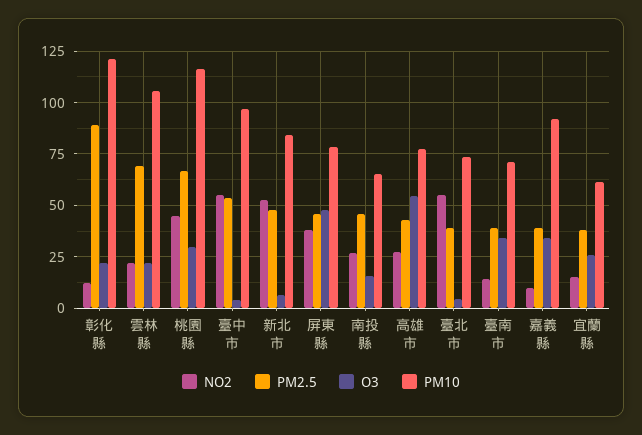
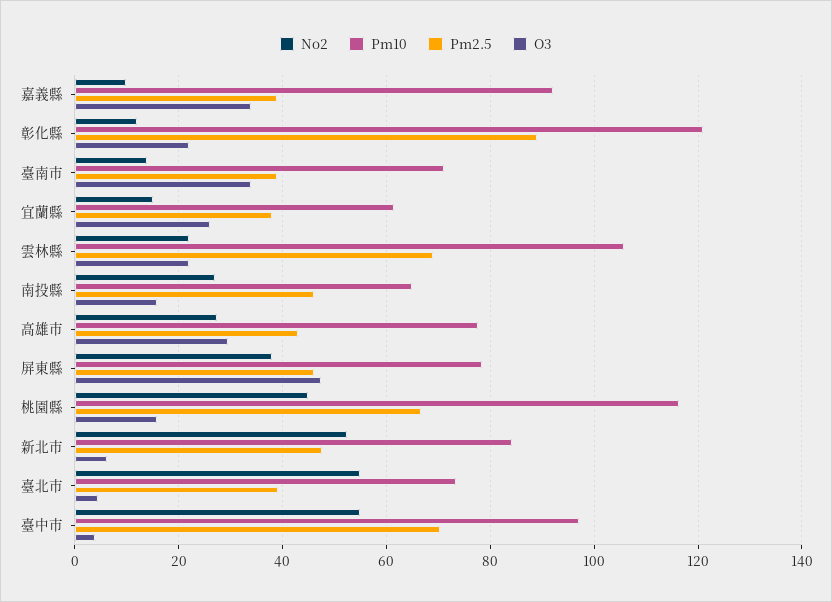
  {
    "NO2": {
      "彰化縣": 12,
      "雲林縣": 22,
      "桃園縣": 46,
      "臺中市": 56,
      "新北市": 52,
      "屏東縣": 38,
      "南投縣": 28,
      "高雄市": 28,
      "臺北市": 56,
      "臺南市": 14,
      "嘉義縣": 10,
      "宜蘭縣": 16
    },
    "PM2.5": {
      "彰化縣": 90,
      "雲林縣": 70,
      "桃園縣": 66,
-     "臺中市": 55,
+     "臺中市": 70,
      "新北市": 48,
      "屏東縣": 46,
      "南投縣": 46,
      "高雄市": 44,
      "臺北市": 40,
      "臺南市": 40,
      "嘉義縣": 40,
      "宜蘭縣": 38
    },
    "O3": {
      "彰化縣": 22,
      "雲林縣": 22,
-     "桃園縣": 30,
+     "桃園縣": 16,
      "臺中市": 4,
      "新北市": 6,
      "屏東縣": 48,
      "南投縣": 16,
-     "高雄市": 55,
+     "高雄市": 30,
      "臺北市": 4,
      "臺南市": 34,
      "嘉義縣": 34,
      "宜蘭縣": 26
    },
    "PM10": {
      "彰化縣": 122,
      "雲林縣": 106,
      "桃園縣": 116,
      "臺中市": 98,
      "新北市": 84,
      "屏東縣": 78,
      "南投縣": 66,
      "高雄市": 78,
      "臺北市": 74,
      "臺南市": 72,
      "嘉義縣": 92,
      "宜蘭縣": 62
    }
  }

